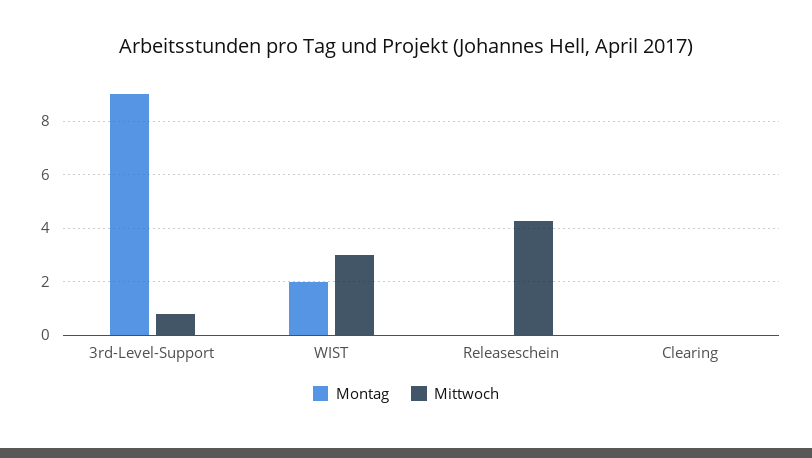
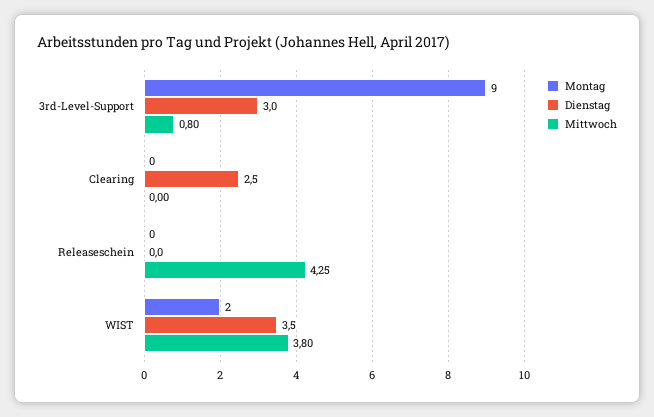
  {
    "Montag": {
      "3rd-Level-Support": 9,
      "WIST": 2,
      "Releaseschein": 0,
      "Clearing": 0
    },
    "Mittwoch": {
      "3rd-Level-Support": 0.8,
-     "WIST": 3,
+     "WIST": 3.8,
      "Releaseschein": 4.25,
      "Clearing": 0
-   }
+   },
+   "Dienstag": {
+     "3rd-Level-Support": 3,
+     "Clearing": 2.5,
+     "Releaseschein": 0,
+     "WIST": 3.5
+   }
  }

